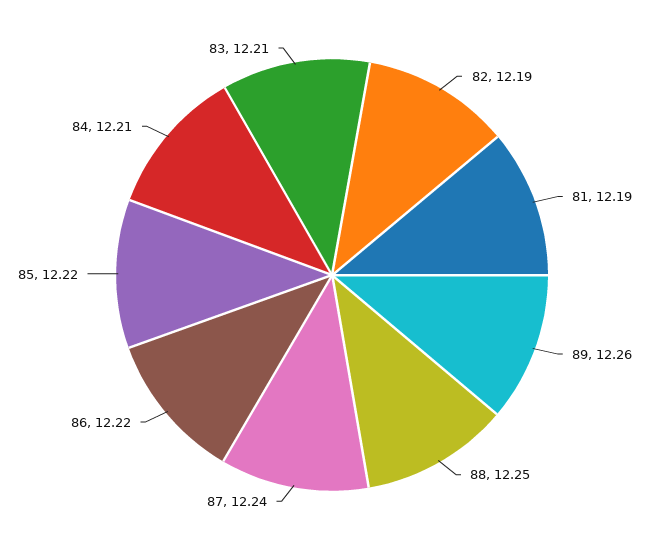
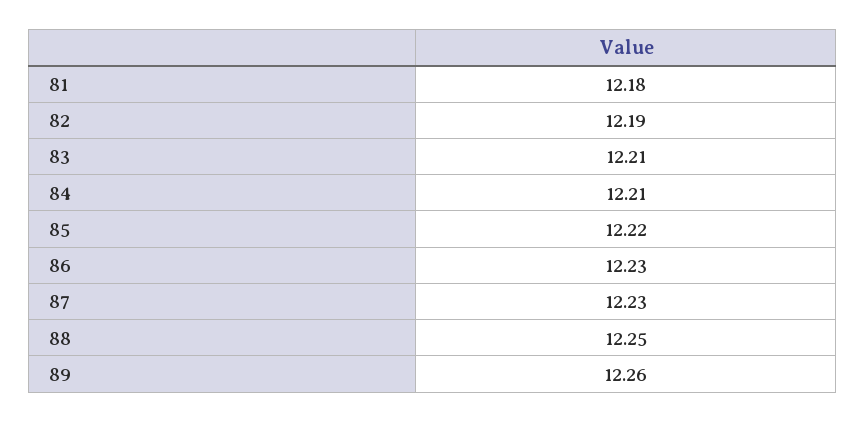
  {
    "82": 12.19,
-   "81": 12.19,
+   "81": 12.18,
    "89": 12.26,
    "88": 12.25,
-   "87": 12.24,
+   "87": 12.23,
-   "86": 12.22,
+   "86": 12.23,
    "85": 12.22,
    "84": 12.21,
    "83": 12.21
  }

